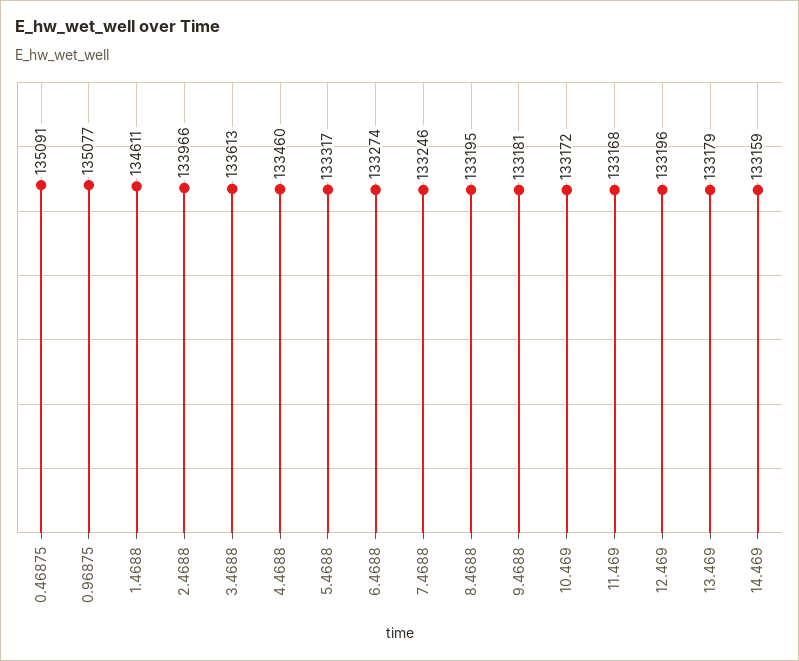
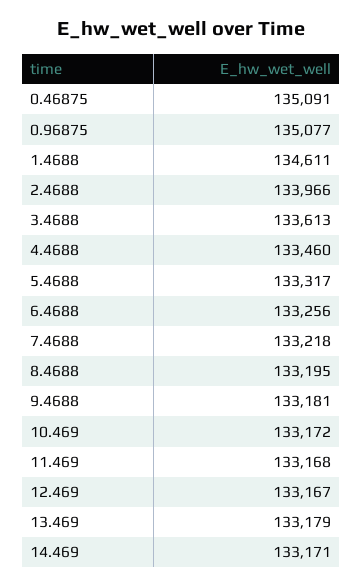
  {
    "0.46875": 135091,
    "0.96875": 135077,
    "1.4688": 134611,
    "2.4688": 133966,
    "3.4688": 133613,
    "4.4688": 133460,
    "5.4688": 133317,
-   "6.4688": 133274,
+   "6.4688": 133256,
-   "7.4688": 133246,
+   "7.4688": 133218,
    "8.4688": 133195,
    "9.4688": 133181,
    "10.469": 133172,
    "11.469": 133168,
-   "12.469": 133196,
+   "12.469": 133167,
    "13.469": 133179,
-   "14.469": 133159
+   "14.469": 133171
  }

